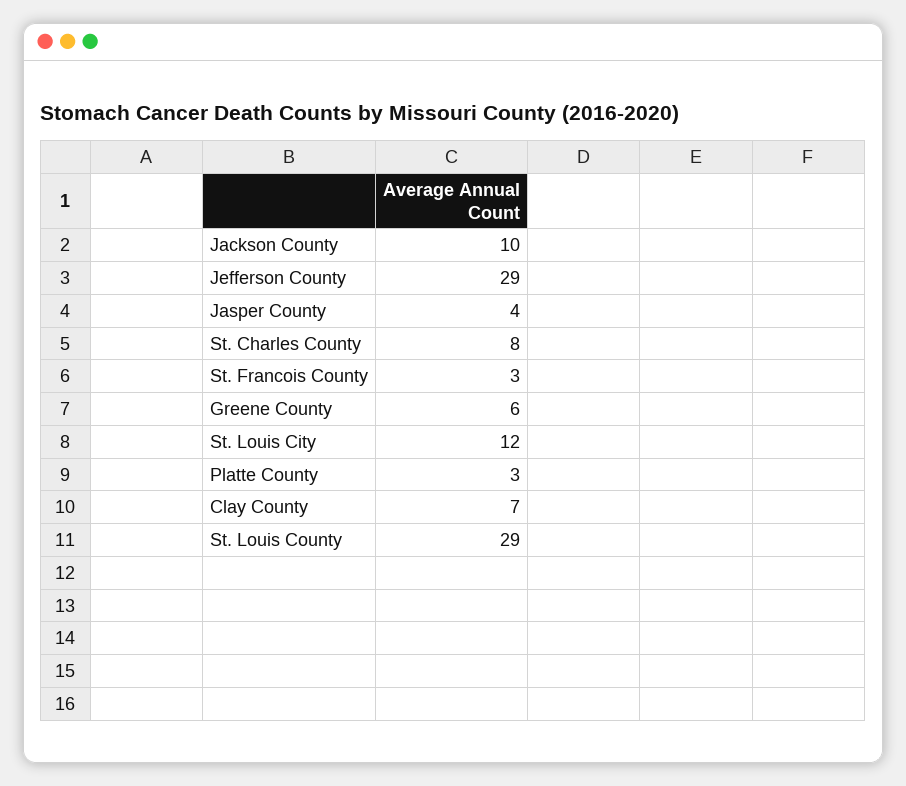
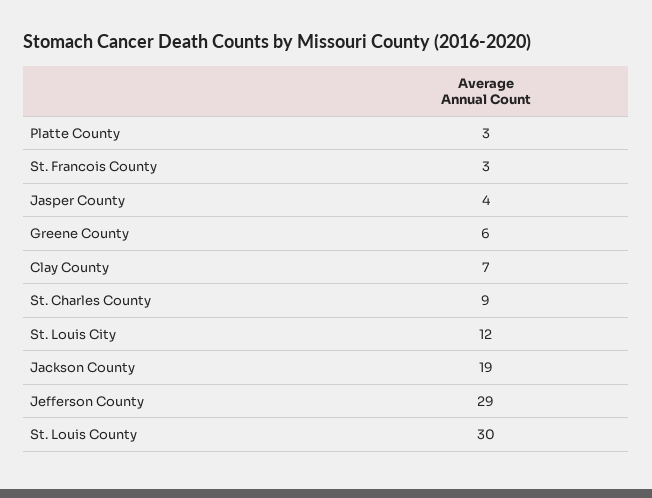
  {
-   "Jackson County": 10,
+   "Jackson County": 19,
    "Jefferson County": 29,
    "Jasper County": 4,
-   "St. Charles County": 8,
+   "St. Charles County": 9,
    "St. Francois County": 3,
    "Greene County": 6,
    "St. Louis City": 12,
    "Platte County": 3,
    "Clay County": 7,
-   "St. Louis County": 29
+   "St. Louis County": 30
  }

